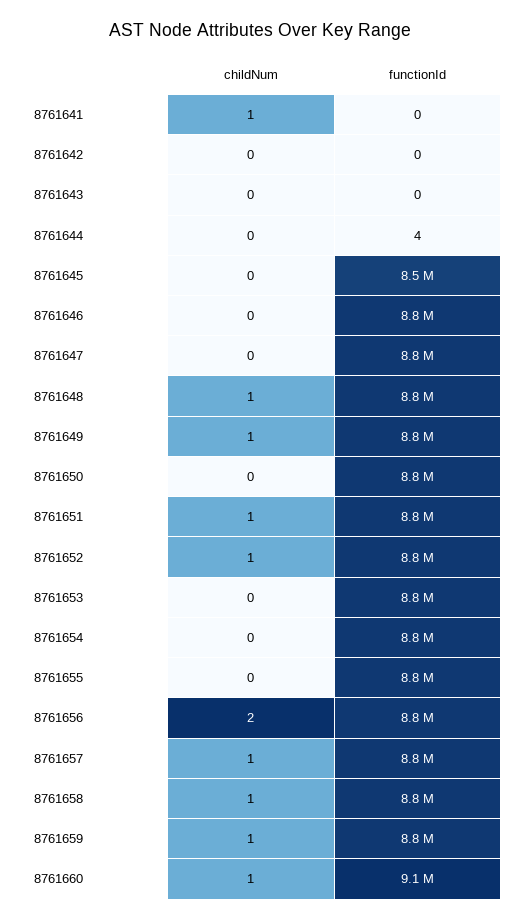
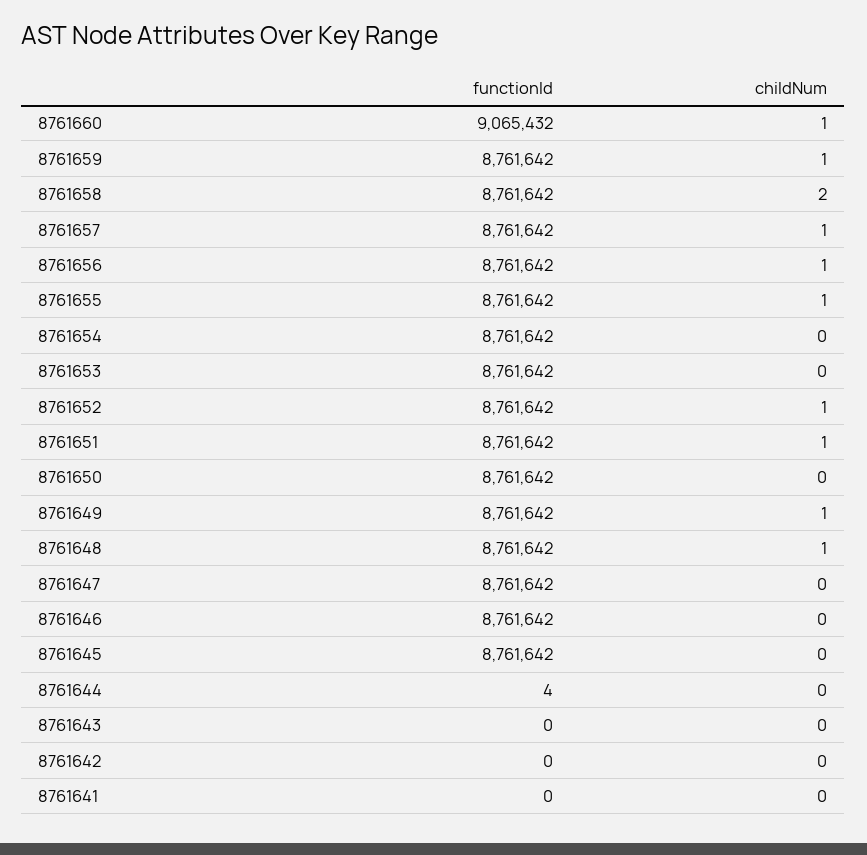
  {
    "childNum": {
-     "8761641": 1,
+     "8761641": 0,
      "8761642": 0,
      "8761643": 0,
      "8761644": 0,
      "8761645": 0,
      "8761646": 0,
      "8761647": 0,
      "8761648": 1,
      "8761649": 1,
      "8761650": 0,
      "8761651": 1,
      "8761652": 1,
      "8761653": 0,
      "8761654": 0,
-     "8761655": 0,
+     "8761655": 1,
-     "8761656": 2,
+     "8761656": 1,
      "8761657": 1,
-     "8761658": 1,
+     "8761658": 2,
      "8761659": 1,
      "8761660": 1
    },
    "functionId": {
      "8761641": 0,
      "8761642": 0,
      "8761643": 0,
      "8761644": 4,
-     "8761645": 8500000,
+     "8761645": 8761642,
      "8761646": 8761642,
      "8761647": 8761642,
      "8761648": 8761642,
      "8761649": 8761642,
      "8761650": 8761642,
      "8761651": 8761642,
      "8761652": 8761642,
      "8761653": 8761642,
      "8761654": 8761642,
      "8761655": 8761642,
      "8761656": 8761642,
      "8761657": 8761642,
      "8761658": 8761642,
      "8761659": 8761642,
      "8761660": 9065432
    }
  }

